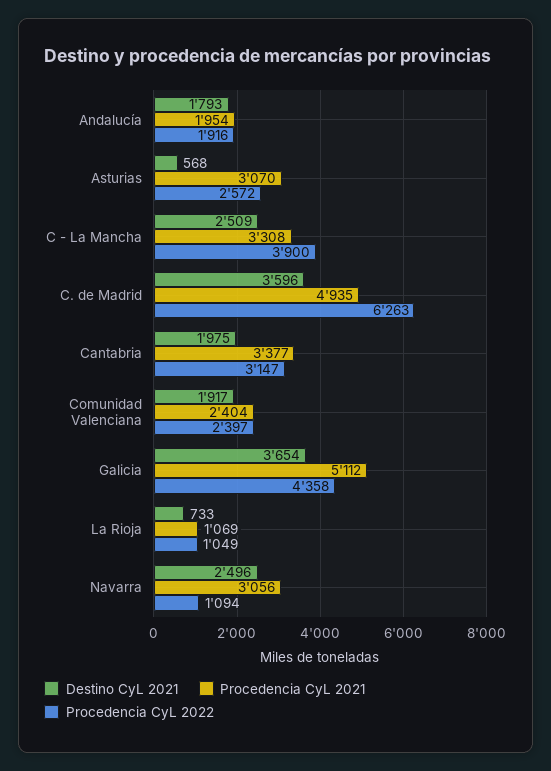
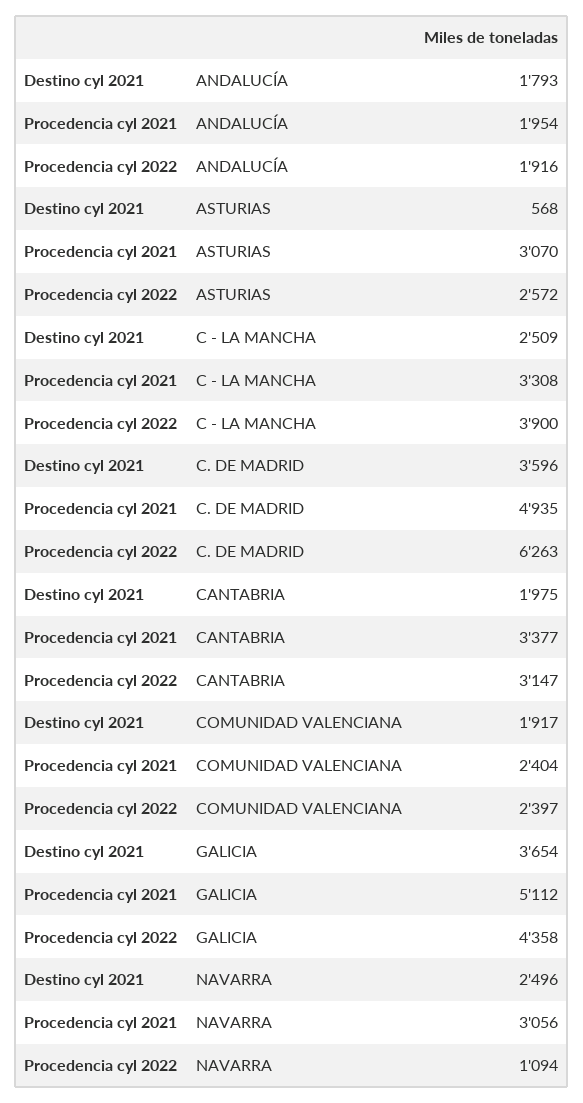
  {
    "Destino CyL 2021": {
      "Andalucía": 1793,
      "Asturias": 568,
      "C - La Mancha": 2509,
      "C. de Madrid": 3596,
      "Cantabria": 1975,
      "Comunidad Valenciana": 1917,
      "Galicia": 3654,
-     "La Rioja": 733,
      "Navarra": 2496
    },
    "Procedencia CyL 2021": {
      "Andalucía": 1954,
      "Asturias": 3070,
      "C - La Mancha": 3308,
      "C. de Madrid": 4935,
      "Cantabria": 3377,
      "Comunidad Valenciana": 2404,
      "Galicia": 5112,
-     "La Rioja": 1069,
      "Navarra": 3056
    },
    "Procedencia CyL 2022": {
      "Andalucía": 1916,
      "Asturias": 2572,
      "C - La Mancha": 3900,
      "C. de Madrid": 6263,
      "Cantabria": 3147,
      "Comunidad Valenciana": 2397,
      "Galicia": 4358,
-     "La Rioja": 1049,
      "Navarra": 1094
    }
  }

